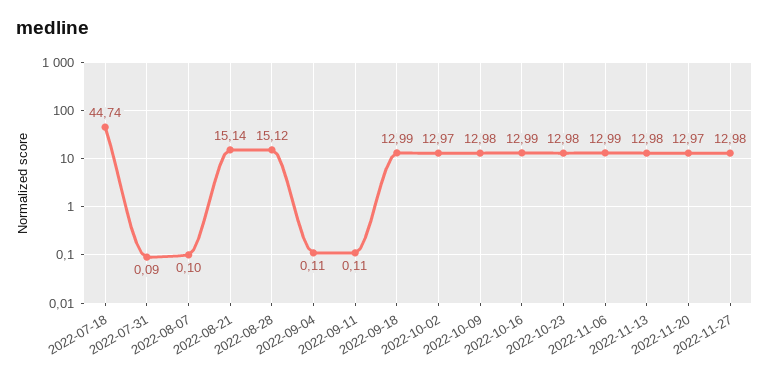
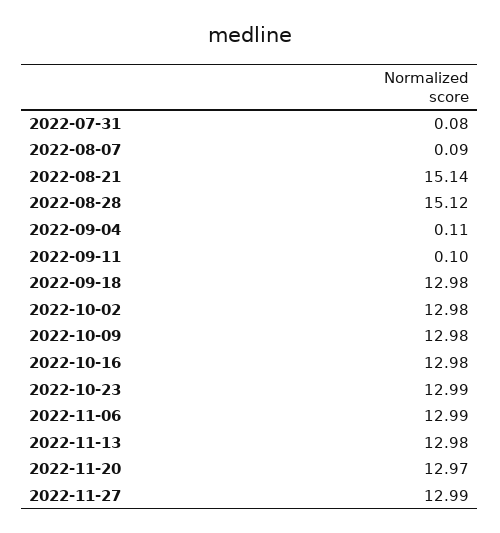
  {
-   "2022-07-18": 44.74,
-   "2022-07-31": 0.09,
+   "2022-07-31": 0.08,
-   "2022-08-07": 0.1,
+   "2022-08-07": 0.09,
    "2022-08-21": 15.14,
    "2022-08-28": 15.12,
    "2022-09-04": 0.11,
-   "2022-09-11": 0.11,
+   "2022-09-11": 0.1,
-   "2022-09-18": 12.99,
+   "2022-09-18": 12.98,
-   "2022-10-02": 12.97,
+   "2022-10-02": 12.98,
    "2022-10-09": 12.98,
-   "2022-10-16": 12.99,
+   "2022-10-16": 12.98,
-   "2022-10-23": 12.98,
+   "2022-10-23": 12.99,
    "2022-11-06": 12.99,
    "2022-11-13": 12.98,
    "2022-11-20": 12.97,
-   "2022-11-27": 12.98
+   "2022-11-27": 12.99
  }

